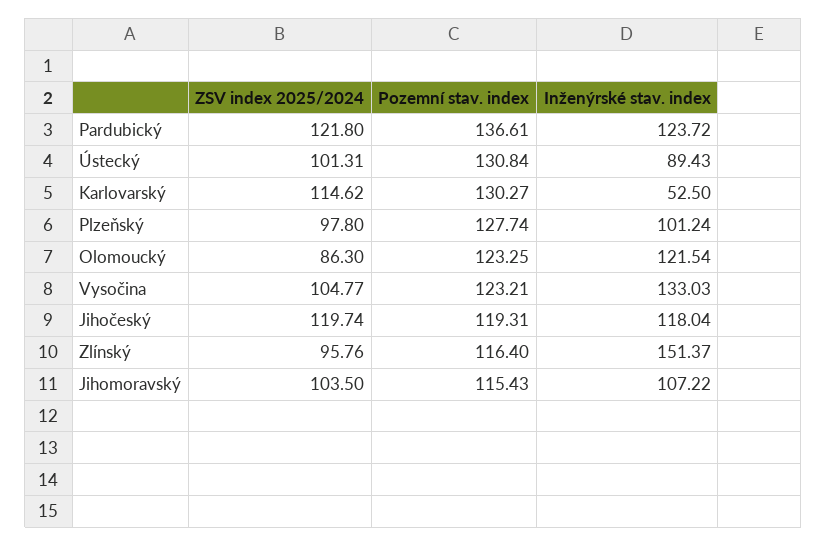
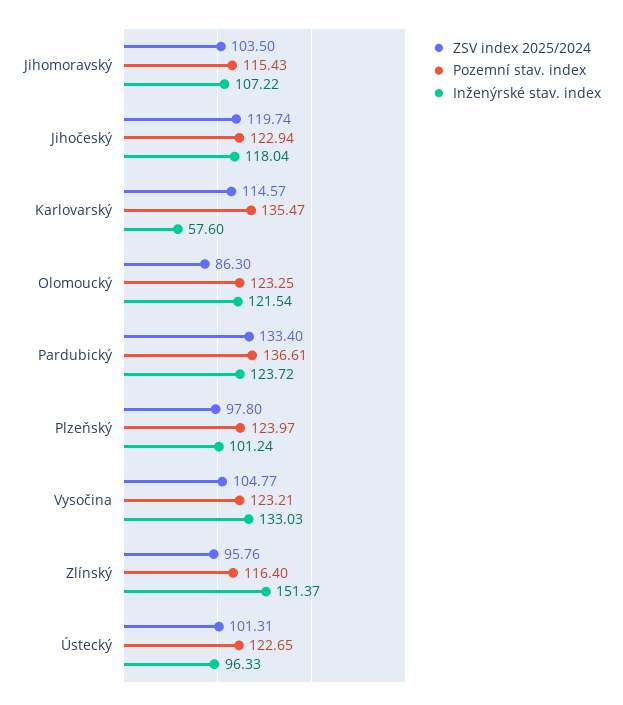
  {
    "ZSV index 2025/2024": {
-     "Pardubický": 121.8,
+     "Pardubický": 133.4,
      "Ústecký": 101.31,
-     "Karlovarský": 114.62,
+     "Karlovarský": 114.57,
      "Plzeňský": 97.8,
      "Olomoucký": 86.3,
      "Vysočina": 104.77,
      "Jihočeský": 119.74,
      "Zlínský": 95.76,
      "Jihomoravský": 103.5
    },
    "Pozemní stav. index": {
      "Pardubický": 136.61,
-     "Ústecký": 130.84,
+     "Ústecký": 122.65,
-     "Karlovarský": 130.27,
+     "Karlovarský": 135.47,
-     "Plzeňský": 127.74,
+     "Plzeňský": 123.97,
      "Olomoucký": 123.25,
      "Vysočina": 123.21,
-     "Jihočeský": 119.31,
+     "Jihočeský": 122.94,
      "Zlínský": 116.4,
      "Jihomoravský": 115.43
    },
    "Inženýrské stav. index": {
      "Pardubický": 123.72,
-     "Ústecký": 89.43,
+     "Ústecký": 96.33,
-     "Karlovarský": 52.5,
+     "Karlovarský": 57.6,
      "Plzeňský": 101.24,
      "Olomoucký": 121.54,
      "Vysočina": 133.03,
      "Jihočeský": 118.04,
      "Zlínský": 151.37,
      "Jihomoravský": 107.22
    }
  }

